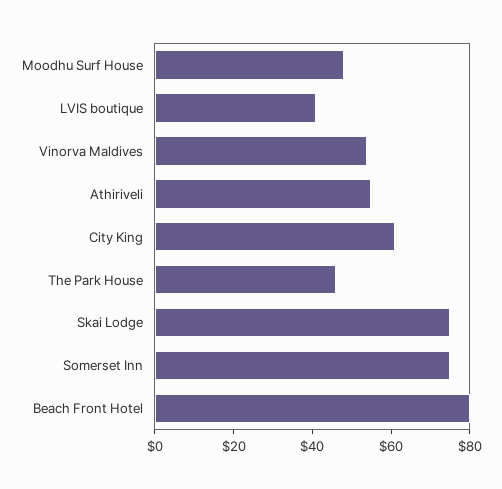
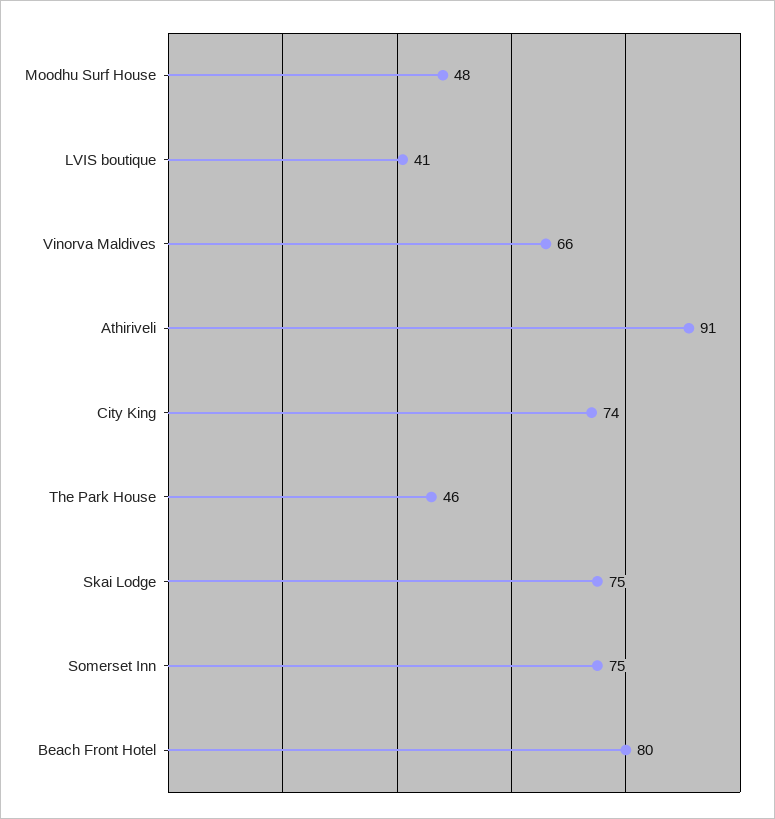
  {
    "Moodhu Surf House": 48,
    "LVIS boutique": 41,
-   "Vinorva Maldives": 55,
+   "Vinorva Maldives": 66,
-   "Athiriveli": 55,
+   "Athiriveli": 91,
-   "City King": 60,
+   "City King": 74,
    "The Park House": 46,
    "Skai Lodge": 75,
    "Somerset Inn": 75,
    "Beach Front Hotel": 80
  }

